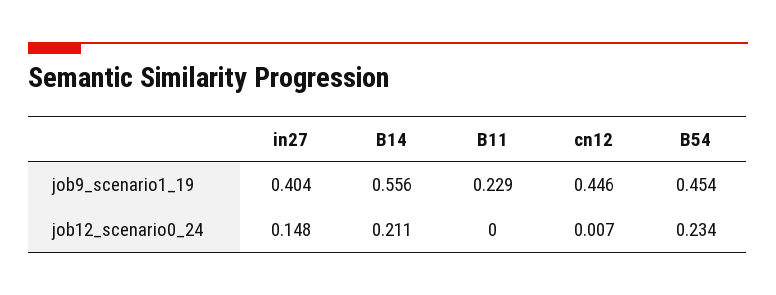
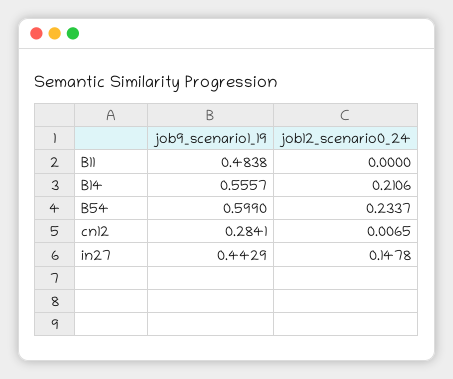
  {
    "in27": {
-     "job9_scenario1_19": 0.404,
+     "job9_scenario1_19": 0.4429,
      "job12_scenario0_24": 0.1478
    },
    "B14": {
      "job9_scenario1_19": 0.5557,
      "job12_scenario0_24": 0.2106
    },
    "B11": {
-     "job9_scenario1_19": 0.229,
+     "job9_scenario1_19": 0.4838,
      "job12_scenario0_24": 0
    },
    "cn12": {
-     "job9_scenario1_19": 0.446,
+     "job9_scenario1_19": 0.2841,
      "job12_scenario0_24": 0.0065
    },
    "B54": {
-     "job9_scenario1_19": 0.454,
+     "job9_scenario1_19": 0.599,
      "job12_scenario0_24": 0.2337
    }
  }

